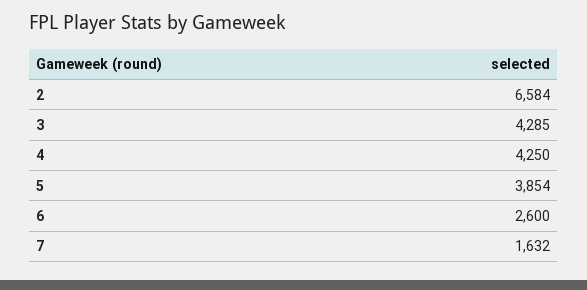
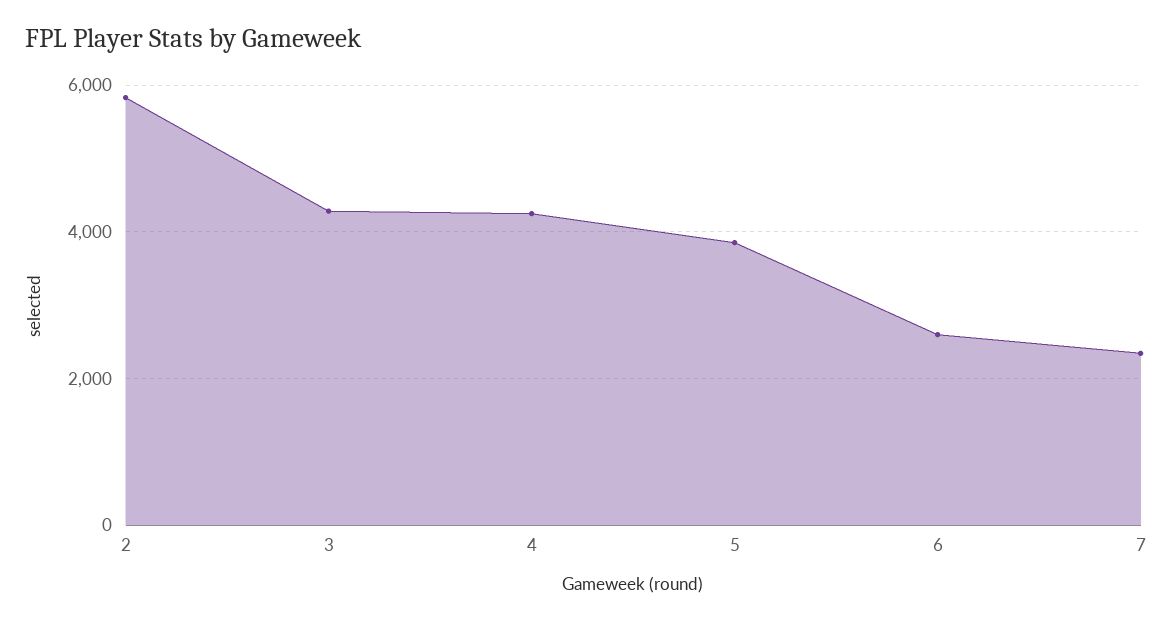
  {
-   "2": 6584,
+   "2": 5800,
    "3": 4285,
    "4": 4250,
    "5": 3854,
    "6": 2600,
-   "7": 1632
+   "7": 2400
  }

